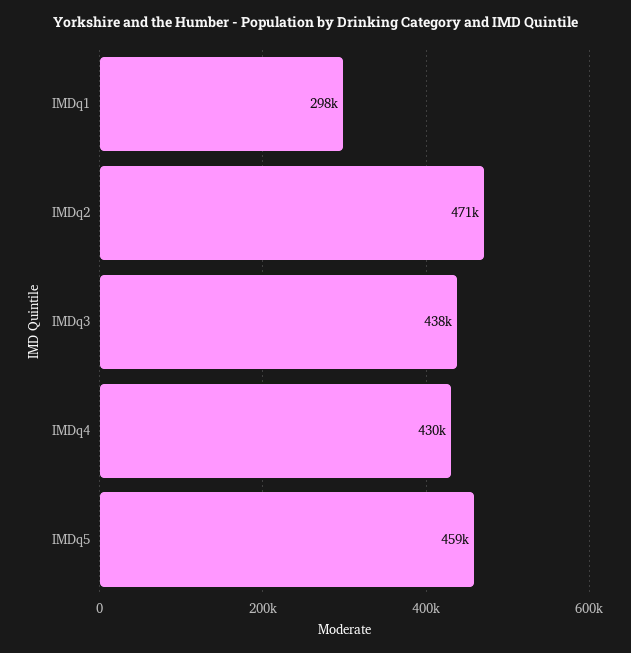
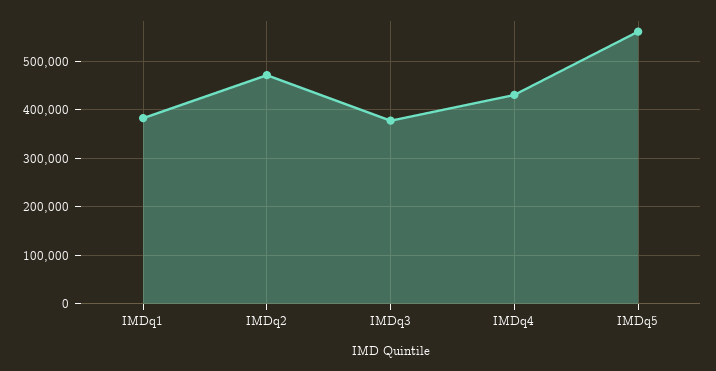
  {
-   "IMDq1": 298000,
+   "IMDq1": 380000,
    "IMDq2": 471000,
-   "IMDq3": 438000,
+   "IMDq3": 380000,
    "IMDq4": 430000,
-   "IMDq5": 459000
+   "IMDq5": 560000
  }

